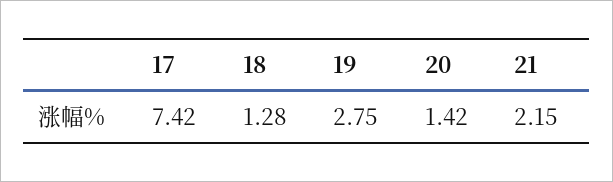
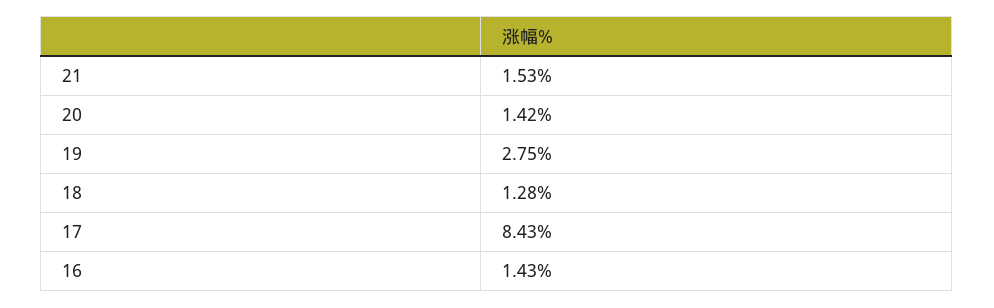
  {
-   "17": 7.42,
+   "17": 8.43,
    "18": 1.28,
    "19": 2.75,
    "20": 1.42,
-   "21": 2.15
+   "21": 1.53,
+   "16": 1.43
  }

